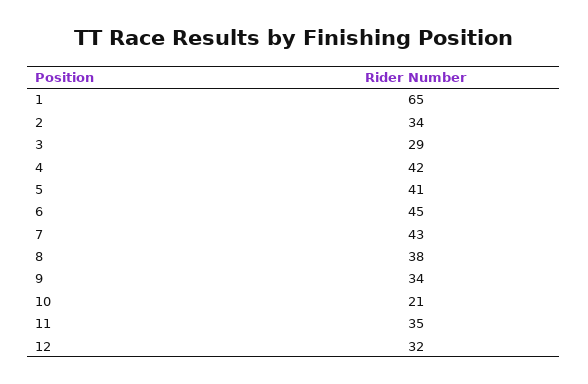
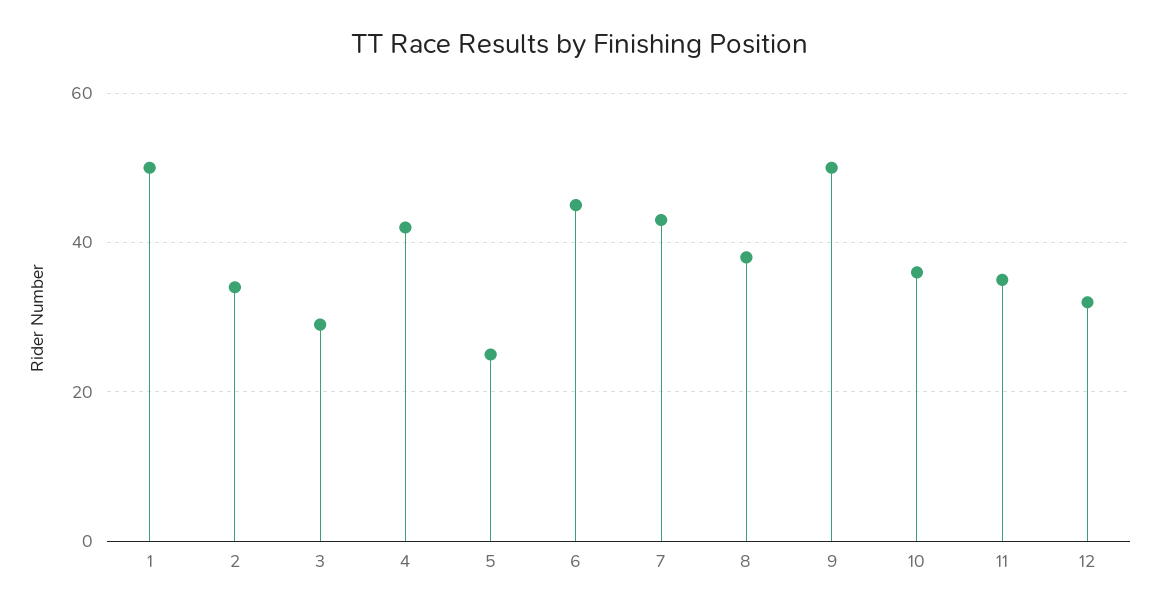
  {
-   "1": 65,
+   "1": 50,
    "2": 34,
    "3": 29,
    "4": 42,
-   "5": 41,
+   "5": 25,
    "6": 45,
    "7": 43,
    "8": 38,
-   "9": 34,
+   "9": 50,
-   "10": 21,
+   "10": 35,
    "11": 35,
    "12": 32
  }

